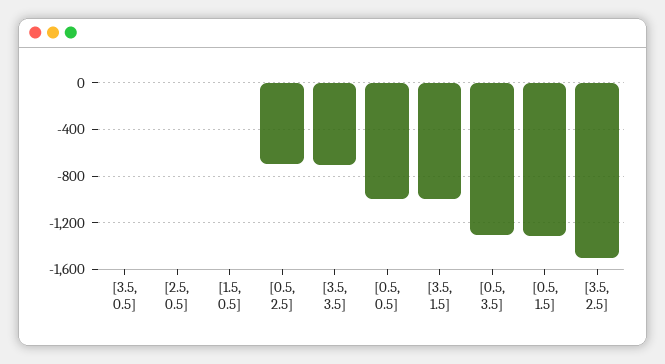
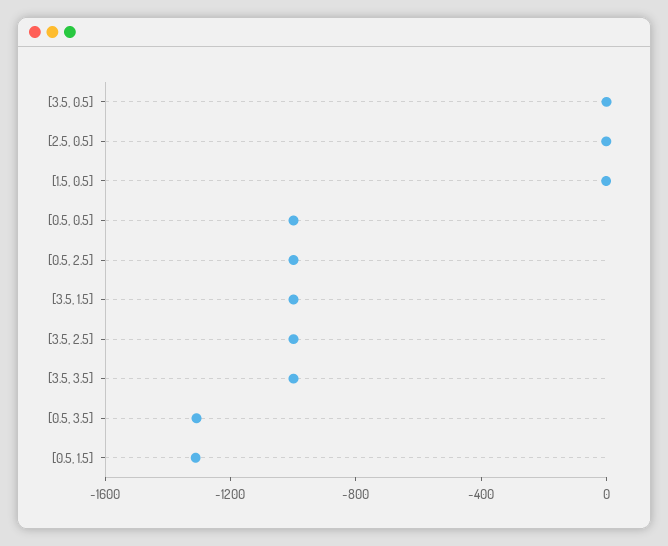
  {
    "[3.5, 0.5]": 0,
    "[2.5, 0.5]": 0,
    "[1.5, 0.5]": 0,
-   "[0.5, 2.5]": -700,
+   "[0.5, 2.5]": -1000,
-   "[3.5, 3.5]": -700,
+   "[3.5, 3.5]": -1000,
    "[0.5, 0.5]": -1000,
    "[3.5, 1.5]": -1000,
    "[0.5, 3.5]": -1300,
    "[0.5, 1.5]": -1300,
-   "[3.5, 2.5]": -1500
+   "[3.5, 2.5]": -1000
  }

